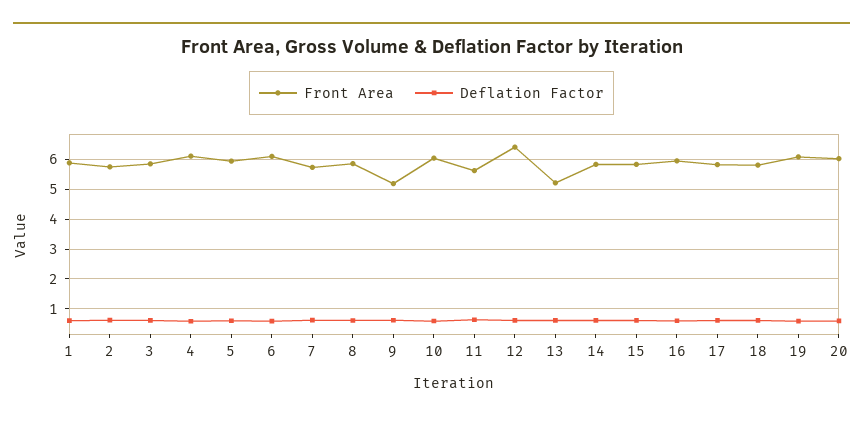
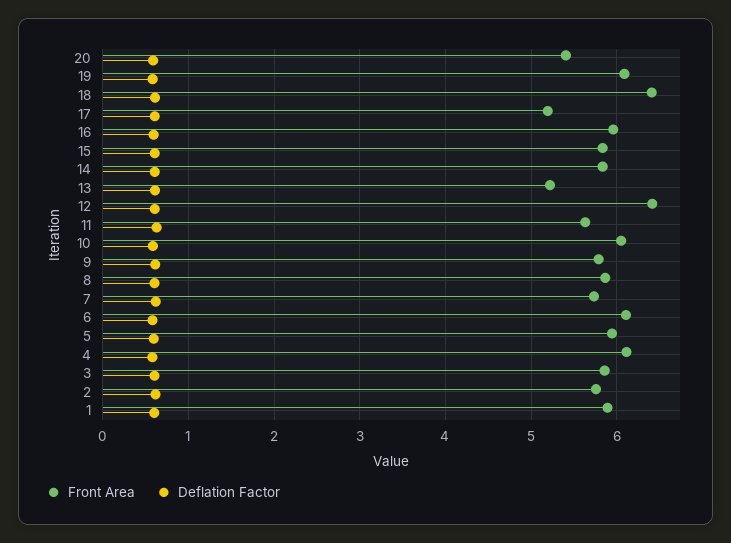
  {
    "Front Area": {
      "1": 5.9,
      "2": 5.8,
      "3": 5.9,
      "4": 6.1,
      "5": 5.9,
      "6": 6.1,
      "7": 5.7,
      "8": 5.9,
-     "9": 5.25,
+     "9": 5.8,
      "10": 6.1,
      "11": 5.6,
      "12": 6.4,
      "13": 5.2,
      "14": 5.8,
      "15": 5.8,
      "16": 6,
-     "17": 5.75,
+     "17": 5.2,
-     "18": 5.75,
+     "18": 6.4,
      "19": 6.1,
-     "20": 6
+     "20": 5.4
    },
    "Deflation Factor": {
      "1": 0.6,
      "2": 0.6,
      "3": 0.6,
      "4": 0.6,
      "5": 0.6,
      "6": 0.6,
      "7": 0.6,
      "8": 0.6,
      "9": 0.6,
      "10": 0.6,
      "11": 0.6,
      "12": 0.6,
      "13": 0.6,
      "14": 0.6,
      "15": 0.6,
      "16": 0.6,
      "17": 0.6,
      "18": 0.6,
      "19": 0.6,
      "20": 0.6
    }
  }

